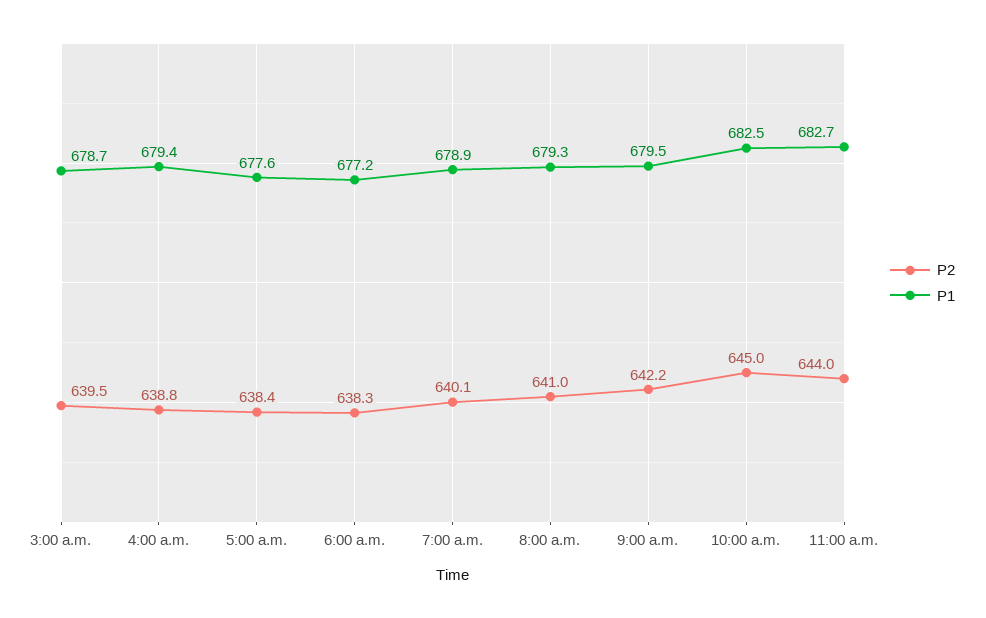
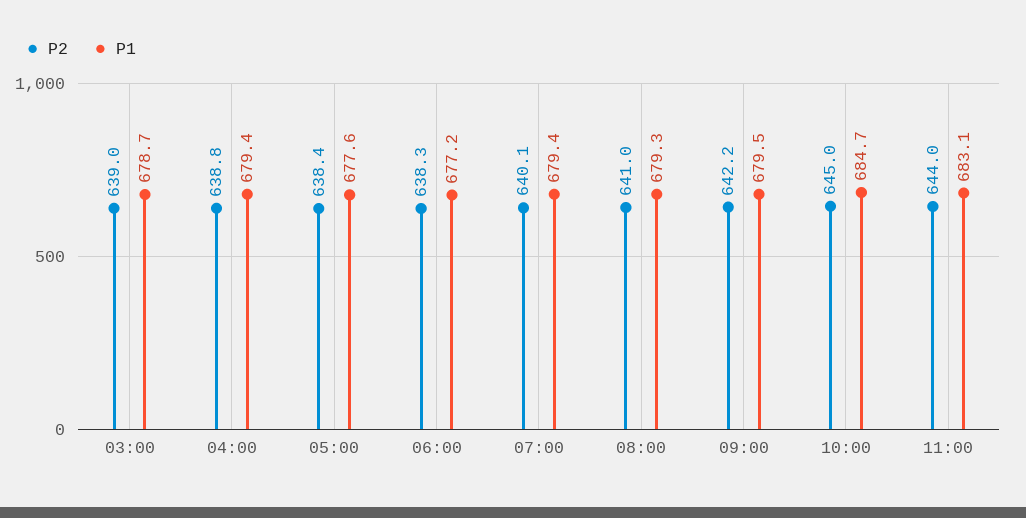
  {
    "P2": {
-     "3:00 a.m.": 639.5,
+     "3:00 a.m.": 639,
      "4:00 a.m.": 638.8,
      "5:00 a.m.": 638.4,
      "6:00 a.m.": 638.3,
      "7:00 a.m.": 640.1,
      "8:00 a.m.": 641,
      "9:00 a.m.": 642.2,
      "10:00 a.m.": 645,
      "11:00 a.m.": 644
    },
    "P1": {
      "3:00 a.m.": 678.7,
      "4:00 a.m.": 679.4,
      "5:00 a.m.": 677.6,
      "6:00 a.m.": 677.2,
-     "7:00 a.m.": 678.9,
+     "7:00 a.m.": 679.4,
      "8:00 a.m.": 679.3,
      "9:00 a.m.": 679.5,
-     "10:00 a.m.": 682.5,
+     "10:00 a.m.": 684.7,
-     "11:00 a.m.": 682.7
+     "11:00 a.m.": 683.1
    }
  }

